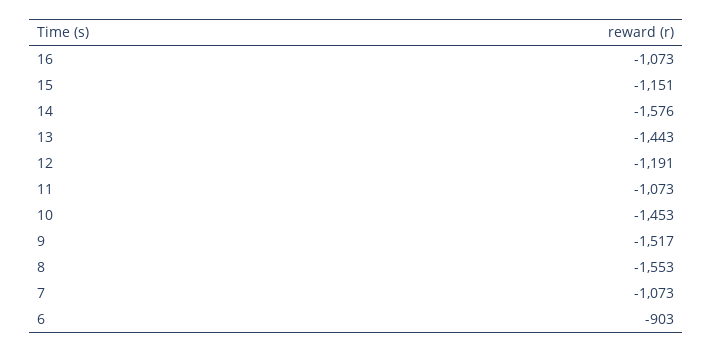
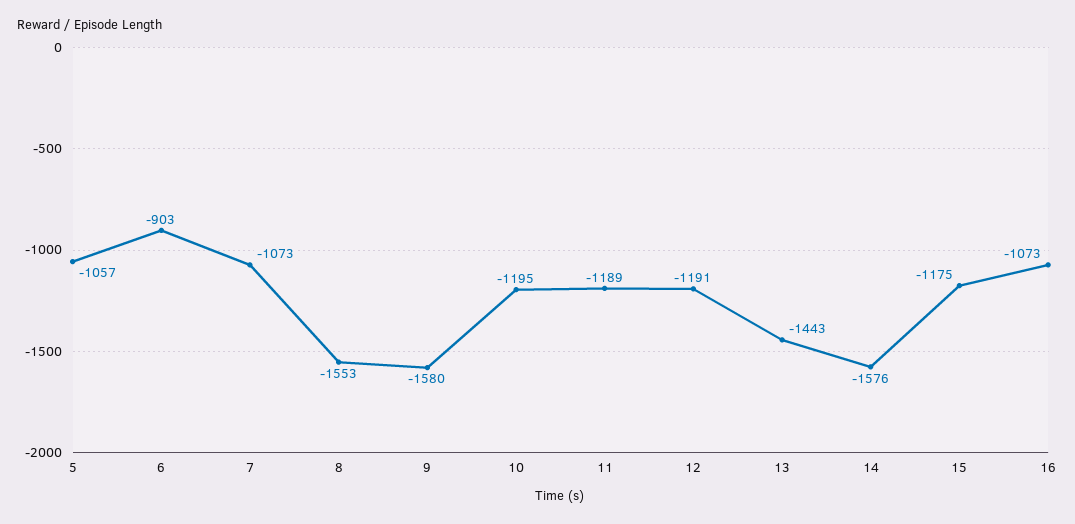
  {
    "16": -1073,
-   "15": -1151,
+   "15": -1175,
    "14": -1576,
    "13": -1443,
    "12": -1191,
-   "11": -1073,
+   "11": -1189,
-   "10": -1453,
+   "10": -1195,
-   "9": -1517,
+   "9": -1580,
    "8": -1553,
    "7": -1073,
-   "6": -903
+   "6": -903,
+   "5": -1057
  }

